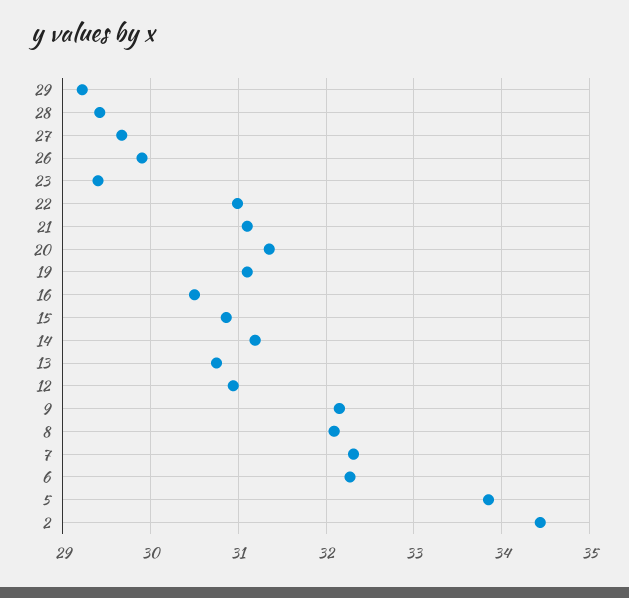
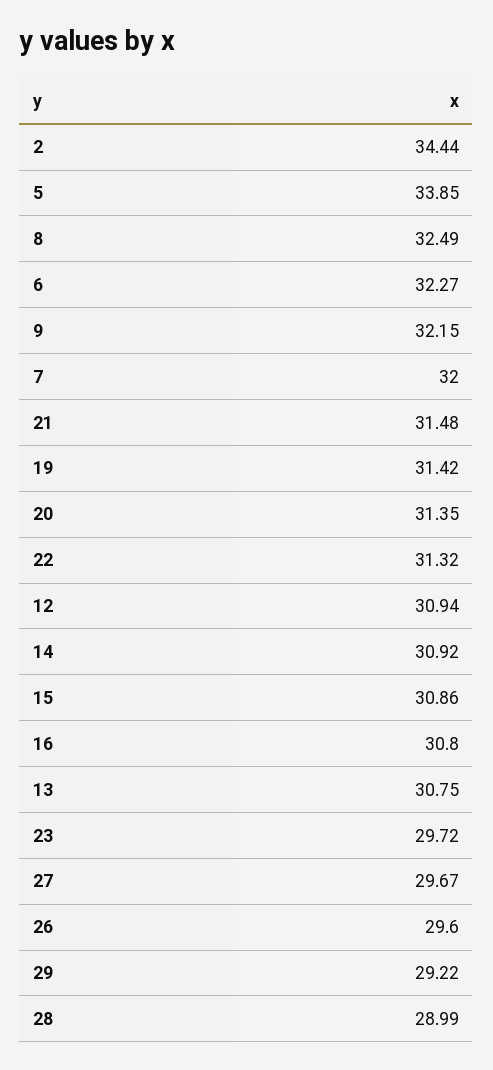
  {
    "29": 29.22,
-   "28": 29.4,
+   "28": 28.99,
    "27": 29.67,
-   "26": 29.9,
+   "26": 29.6,
-   "23": 29.4,
+   "23": 29.72,
-   "22": 31,
+   "22": 31.32,
-   "21": 31.1,
+   "21": 31.48,
    "20": 31.35,
-   "19": 31.1,
+   "19": 31.42,
-   "16": 30.5,
+   "16": 30.8,
    "15": 30.86,
-   "14": 31.2,
+   "14": 30.92,
    "13": 30.75,
    "12": 30.94,
    "9": 32.15,
-   "8": 32.1,
+   "8": 32.49,
-   "7": 32.3,
+   "7": 32,
    "6": 32.27,
    "5": 33.85,
    "2": 34.44
  }

